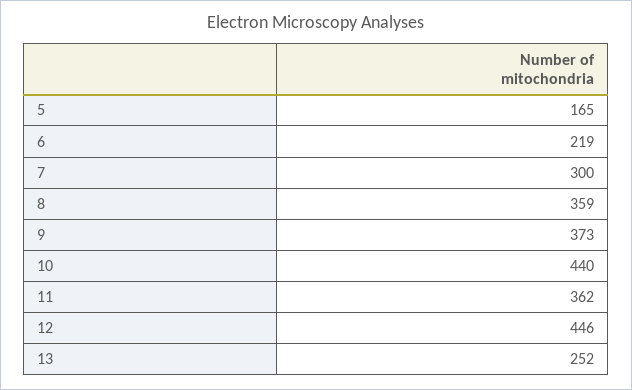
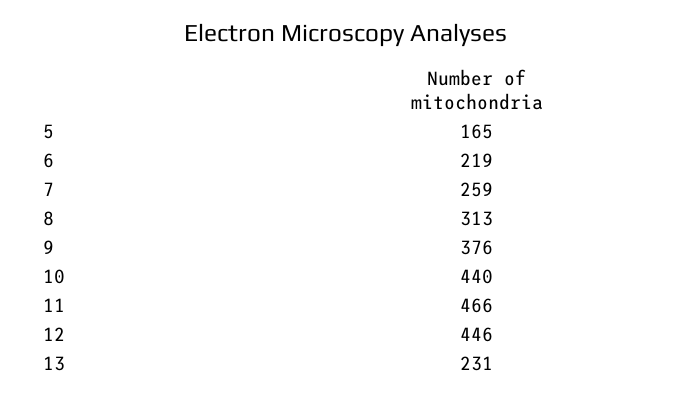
  {
    "5": 165,
    "6": 219,
-   "7": 300,
+   "7": 259,
-   "8": 359,
+   "8": 313,
-   "9": 373,
+   "9": 376,
    "10": 440,
-   "11": 362,
+   "11": 466,
    "12": 446,
-   "13": 252
+   "13": 231
  }

